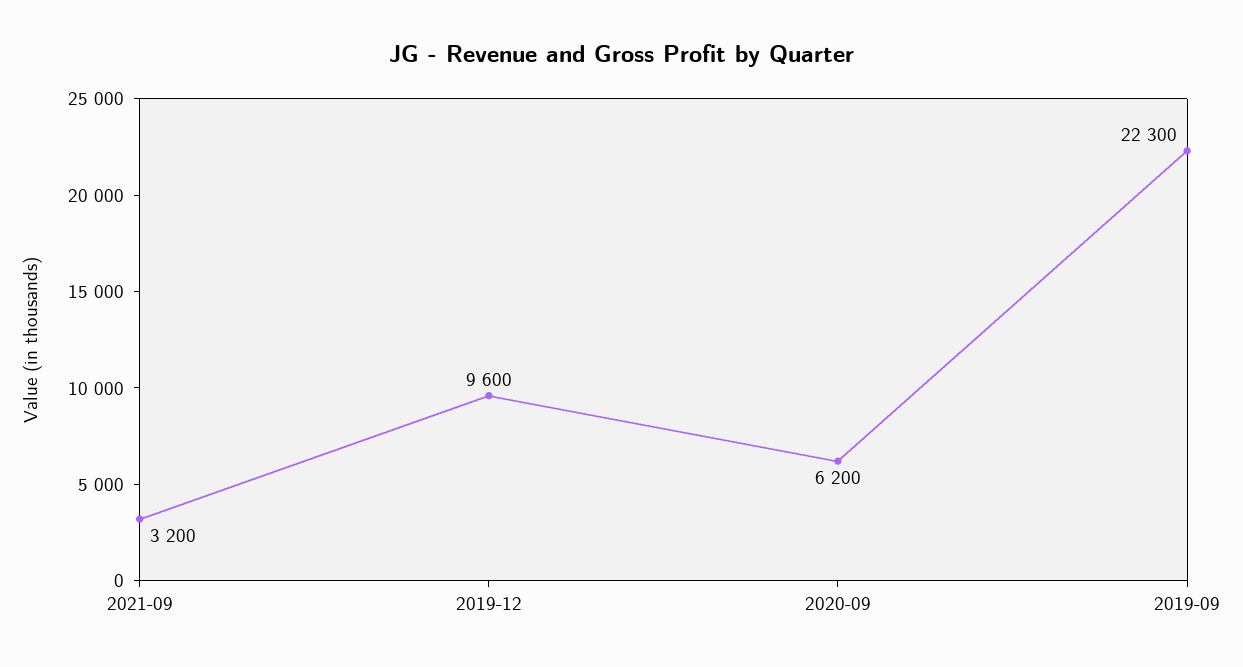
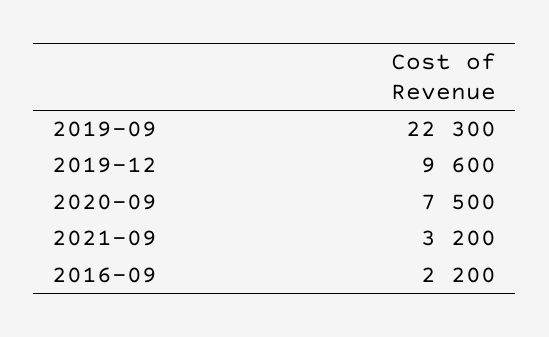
  {
    "2021-09": 3200,
    "2019-12": 9600,
-   "2020-09": 6200,
+   "2020-09": 7500,
-   "2019-09": 22300
+   "2019-09": 22300,
+   "2016-09": 2200
  }

